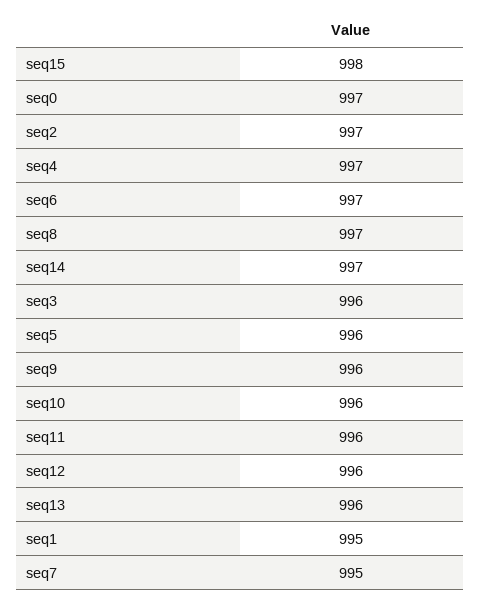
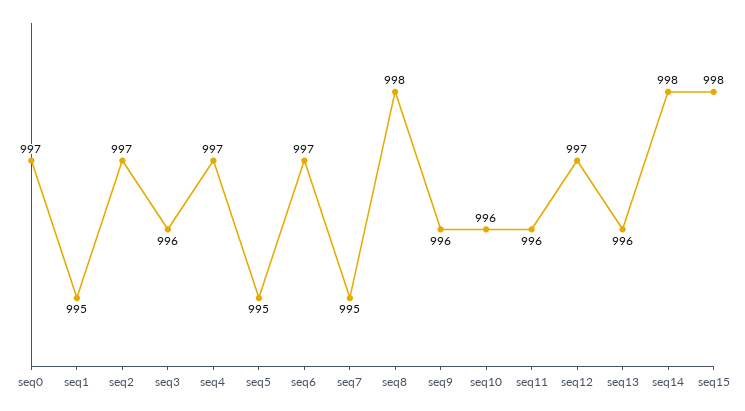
  {
    "seq15": 998,
    "seq0": 997,
    "seq2": 997,
    "seq4": 997,
    "seq6": 997,
-   "seq8": 997,
+   "seq8": 998,
-   "seq14": 997,
+   "seq14": 998,
    "seq3": 996,
-   "seq5": 996,
+   "seq5": 995,
    "seq9": 996,
    "seq10": 996,
    "seq11": 996,
-   "seq12": 996,
+   "seq12": 997,
    "seq13": 996,
    "seq1": 995,
    "seq7": 995
  }

